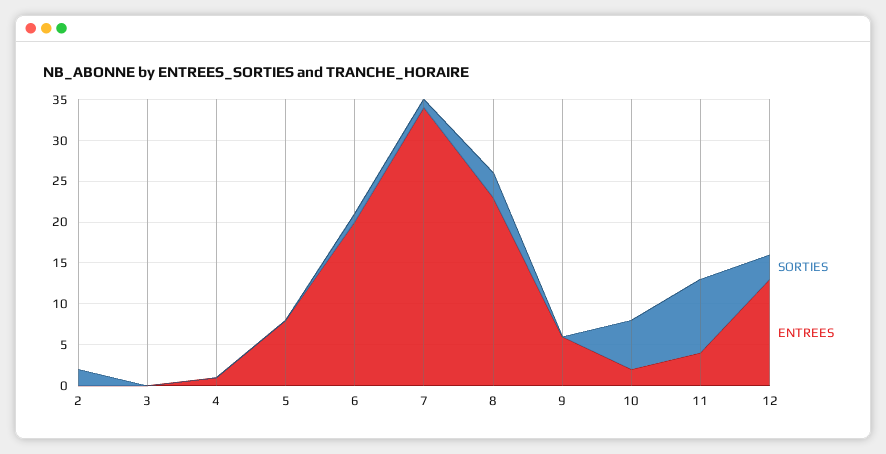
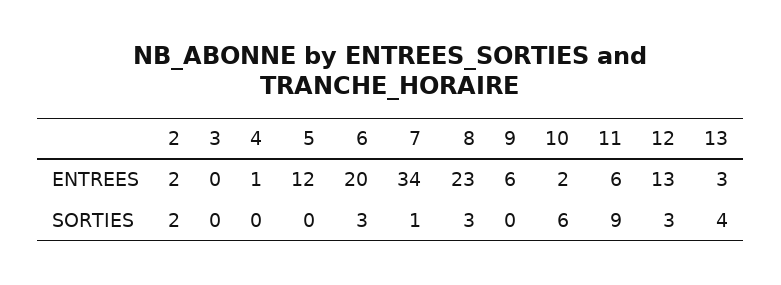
  {
    "SORTIES": {
      "2": 2,
      "3": 0,
      "4": 0,
      "5": 0,
-     "6": 1,
+     "6": 3,
      "7": 1,
      "8": 3,
      "9": 0,
      "10": 6,
      "11": 9,
-     "12": 3
+     "12": 3,
+     "13": 4
    },
    "ENTREES": {
-     "2": 0,
+     "2": 2,
      "3": 0,
      "4": 1,
-     "5": 8,
+     "5": 12,
      "6": 20,
      "7": 34,
      "8": 23,
      "9": 6,
      "10": 2,
-     "11": 4,
+     "11": 6,
-     "12": 13
+     "12": 13,
+     "13": 3
    }
  }

